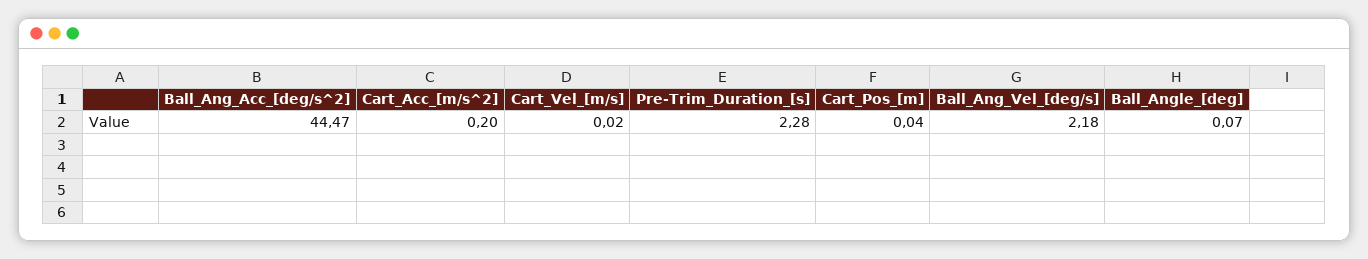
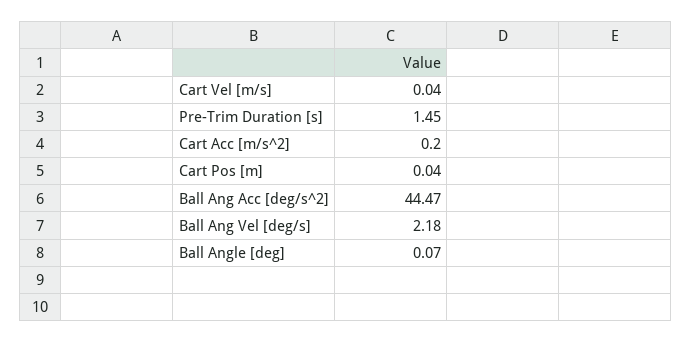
  {
    "Ball_Ang_Acc_[deg/s^2]": 44.47,
    "Cart_Acc_[m/s^2]": 0.2,
-   "Cart_Vel_[m/s]": 0.02,
+   "Cart_Vel_[m/s]": 0.04,
-   "Pre-Trim_Duration_[s]": 2.28,
+   "Pre-Trim_Duration_[s]": 1.45,
    "Cart_Pos_[m]": 0.04,
    "Ball_Ang_Vel_[deg/s]": 2.18,
    "Ball_Angle_[deg]": 0.07
  }

